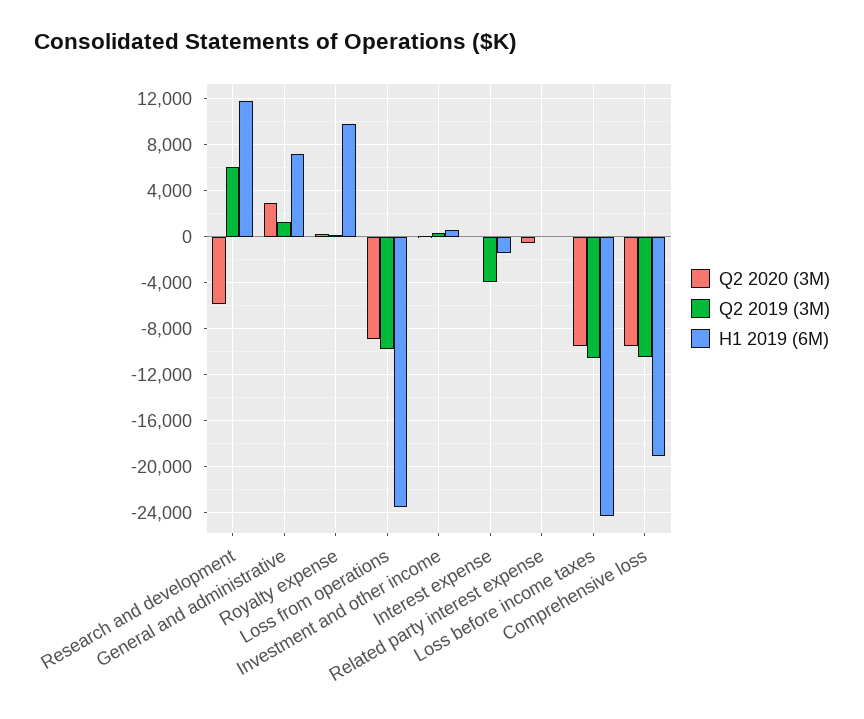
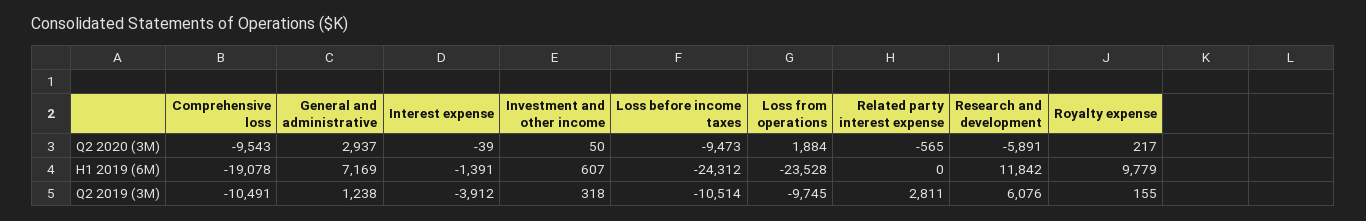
  {
    "Q2 2020 (3M)": {
      "Research and development": -5891,
      "General and administrative": 2937,
      "Royalty expense": 217,
-     "Loss from operations": -9000,
+     "Loss from operations": 1884,
      "Investment and other income": 50,
      "Interest expense": -39,
      "Related party interest expense": -565,
      "Loss before income taxes": -9473,
      "Comprehensive loss": -9543
    },
    "Q2 2019 (3M)": {
      "Research and development": 6076,
      "General and administrative": 1238,
      "Royalty expense": 155,
      "Loss from operations": -9745,
      "Investment and other income": 318,
      "Interest expense": -3912,
-     "Related party interest expense": 0,
+     "Related party interest expense": 2811,
      "Loss before income taxes": -10514,
      "Comprehensive loss": -10491
    },
    "H1 2019 (6M)": {
      "Research and development": 11842,
      "General and administrative": 7169,
      "Royalty expense": 9779,
      "Loss from operations": -23528,
      "Investment and other income": 607,
      "Interest expense": -1391,
      "Related party interest expense": 0,
      "Loss before income taxes": -24312,
      "Comprehensive loss": -19078
    }
  }

